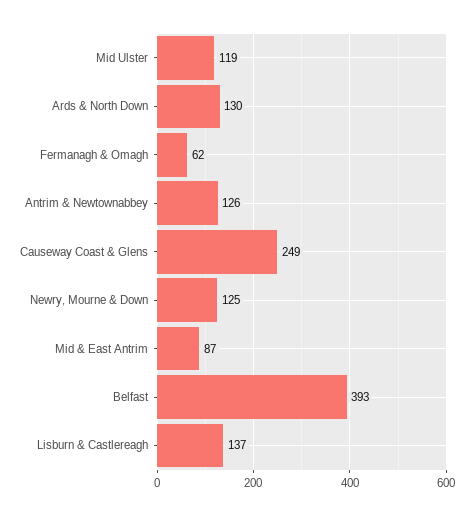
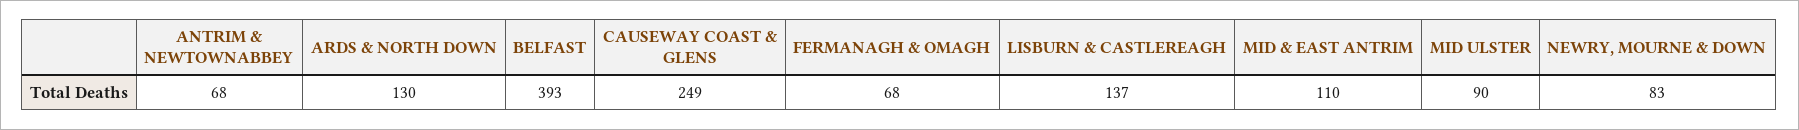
  {
-   "Mid Ulster": 119,
+   "Mid Ulster": 90,
    "Ards & North Down": 130,
-   "Fermanagh & Omagh": 62,
+   "Fermanagh & Omagh": 68,
-   "Antrim & Newtownabbey": 126,
+   "Antrim & Newtownabbey": 68,
    "Causeway Coast & Glens": 249,
-   "Newry, Mourne & Down": 125,
+   "Newry, Mourne & Down": 83,
-   "Mid & East Antrim": 87,
+   "Mid & East Antrim": 110,
    "Belfast": 393,
    "Lisburn & Castlereagh": 137
  }

